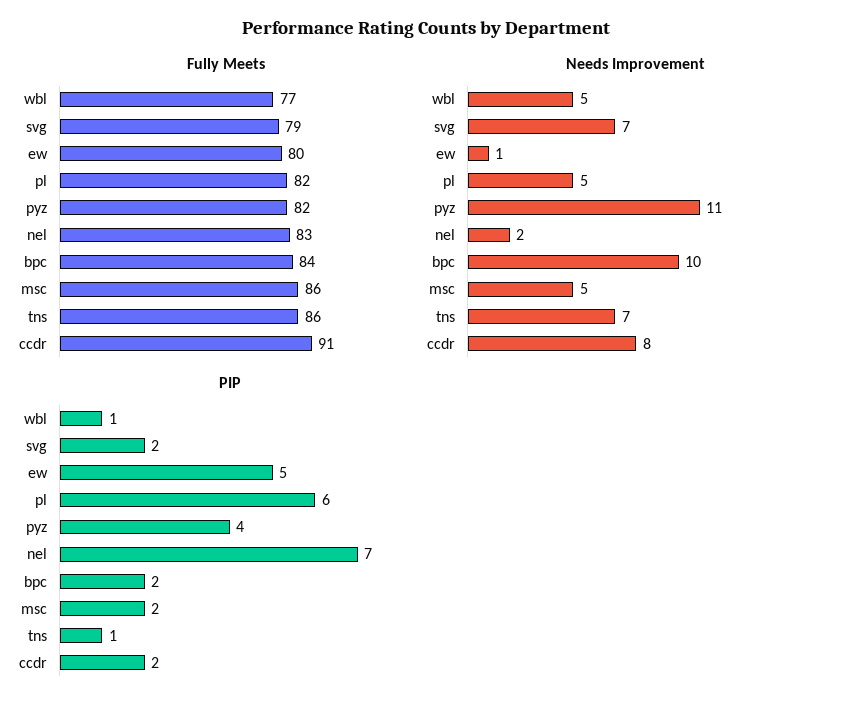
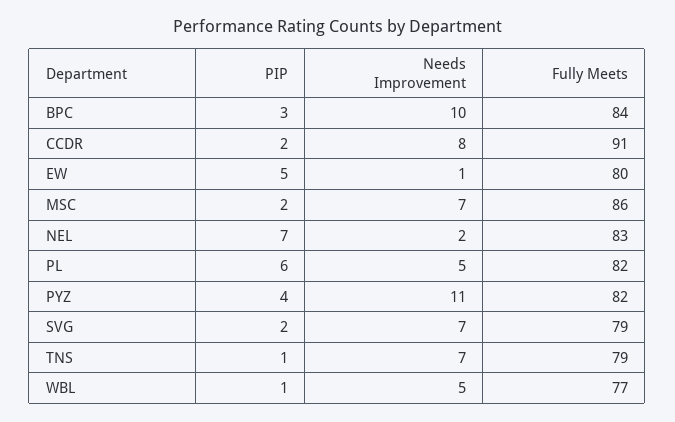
  {
    "Fully Meets": {
      "wbl": 77,
      "svg": 79,
      "ew": 80,
      "pl": 82,
      "pyz": 82,
      "nel": 83,
      "bpc": 84,
      "msc": 86,
-     "tns": 86,
+     "tns": 79,
      "ccdr": 91
    },
    "Needs Improvement": {
      "wbl": 5,
      "svg": 7,
      "ew": 1,
      "pl": 5,
      "pyz": 11,
      "nel": 2,
      "bpc": 10,
-     "msc": 5,
+     "msc": 7,
      "tns": 7,
      "ccdr": 8
    },
    "PIP": {
      "wbl": 1,
      "svg": 2,
      "ew": 5,
      "pl": 6,
      "pyz": 4,
      "nel": 7,
-     "bpc": 2,
+     "bpc": 3,
      "msc": 2,
      "tns": 1,
      "ccdr": 2
    }
  }

